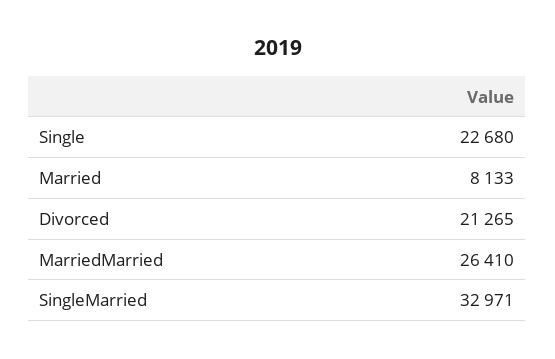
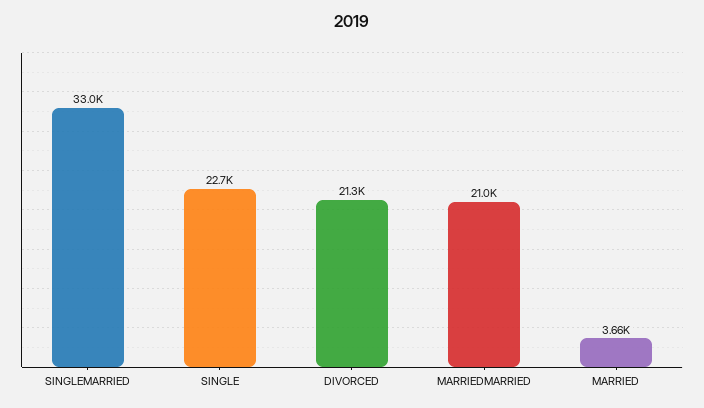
  {
    "Single": 22680,
-   "Married": 8133,
+   "Married": 3660,
    "Divorced": 21265,
-   "MarriedMarried": 26410,
+   "MarriedMarried": 21000,
    "SingleMarried": 32971
  }

